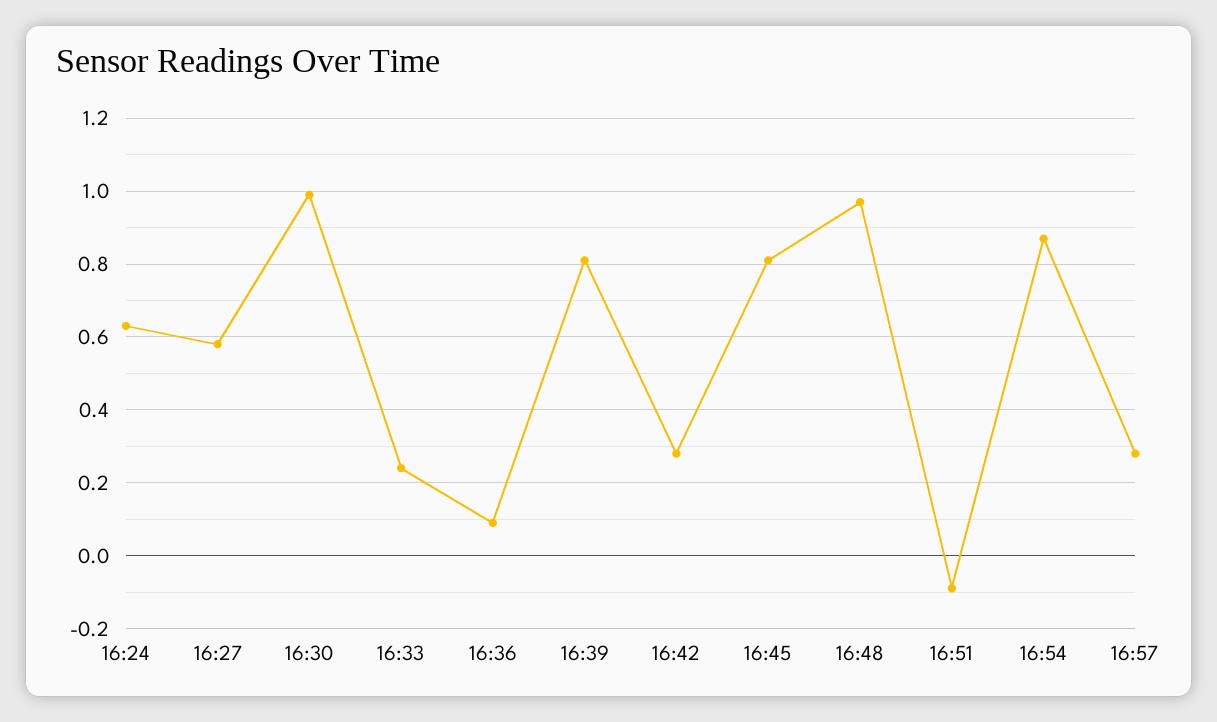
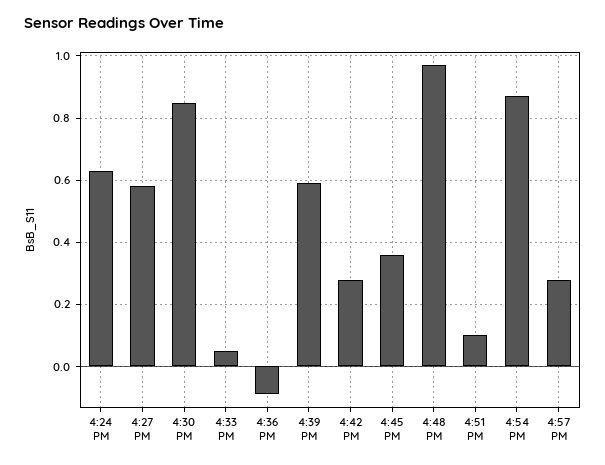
  {
    "16:24": 0.65,
    "16:27": 0.6,
-   "16:30": 1,
+   "16:30": 0.85,
-   "16:33": 0.25,
+   "16:33": 0.05,
-   "16:36": 0.1,
+   "16:36": -0.1,
-   "16:39": 0.8,
+   "16:39": 0.6,
    "16:42": 0.3,
-   "16:45": 0.8,
+   "16:45": 0.35,
    "16:48": 0.95,
-   "16:51": -0.1,
+   "16:51": 0.1,
    "16:54": 0.85,
    "16:57": 0.3
  }

